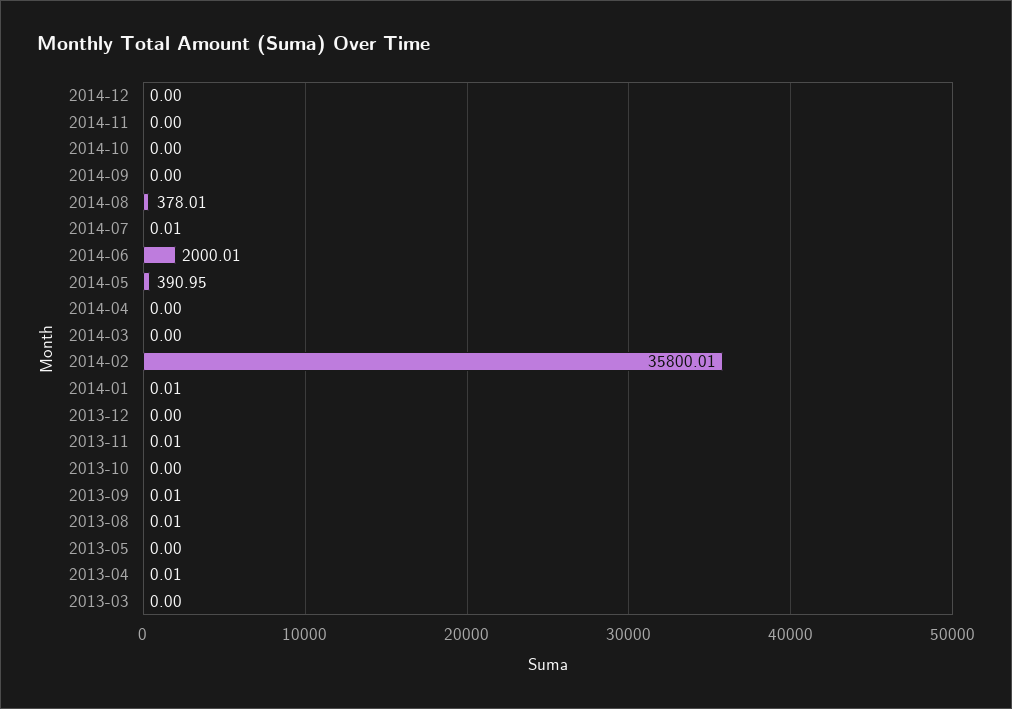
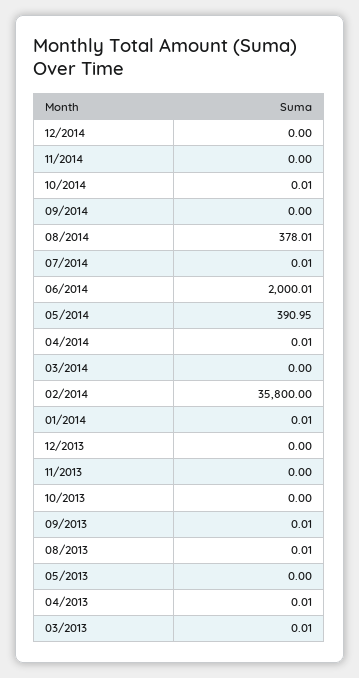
  {
    "2014-12": 0,
    "2014-11": 0,
-   "2014-10": 0,
+   "2014-10": 0.01,
    "2014-09": 0,
    "2014-08": 378.01,
    "2014-07": 0.01,
    "2014-06": 2000.01,
    "2014-05": 390.95,
-   "2014-04": 0,
+   "2014-04": 0.01,
    "2014-03": 0,
-   "2014-02": 35800.01,
+   "2014-02": 35800,
    "2014-01": 0.01,
    "2013-12": 0,
-   "2013-11": 0.01,
+   "2013-11": 0,
    "2013-10": 0,
    "2013-09": 0.01,
    "2013-08": 0.01,
    "2013-05": 0,
    "2013-04": 0.01,
-   "2013-03": 0
+   "2013-03": 0.01
  }

